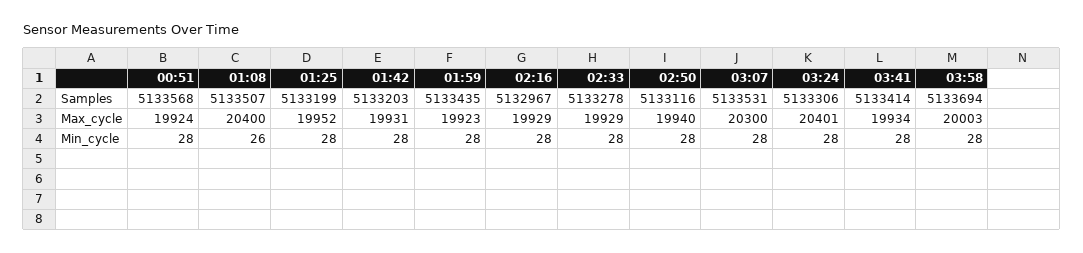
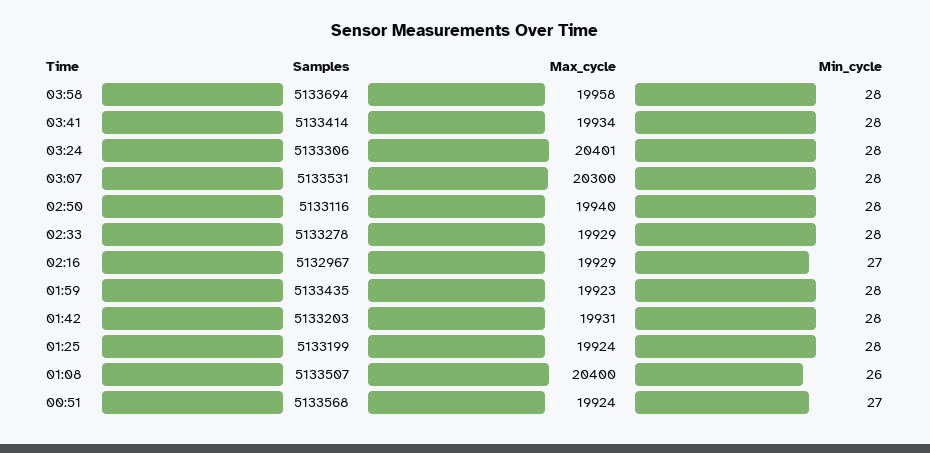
  {
    "00:51": {
      "Samples": 5133568,
      "Max_cycle": 19924,
-     "Min_cycle": 28
+     "Min_cycle": 27
    },
    "01:08": {
      "Samples": 5133507,
      "Max_cycle": 20400,
      "Min_cycle": 26
    },
    "01:25": {
      "Samples": 5133199,
-     "Max_cycle": 19952,
+     "Max_cycle": 19924,
      "Min_cycle": 28
    },
    "01:42": {
      "Samples": 5133203,
      "Max_cycle": 19931,
      "Min_cycle": 28
    },
    "01:59": {
      "Samples": 5133435,
      "Max_cycle": 19923,
      "Min_cycle": 28
    },
    "02:16": {
      "Samples": 5132967,
      "Max_cycle": 19929,
-     "Min_cycle": 28
+     "Min_cycle": 27
    },
    "02:33": {
      "Samples": 5133278,
      "Max_cycle": 19929,
      "Min_cycle": 28
    },
    "02:50": {
      "Samples": 5133116,
      "Max_cycle": 19940,
      "Min_cycle": 28
    },
    "03:07": {
      "Samples": 5133531,
      "Max_cycle": 20300,
      "Min_cycle": 28
    },
    "03:24": {
      "Samples": 5133306,
      "Max_cycle": 20401,
      "Min_cycle": 28
    },
    "03:41": {
      "Samples": 5133414,
      "Max_cycle": 19934,
      "Min_cycle": 28
    },
    "03:58": {
      "Samples": 5133694,
-     "Max_cycle": 20003,
+     "Max_cycle": 19958,
      "Min_cycle": 28
    }
  }

